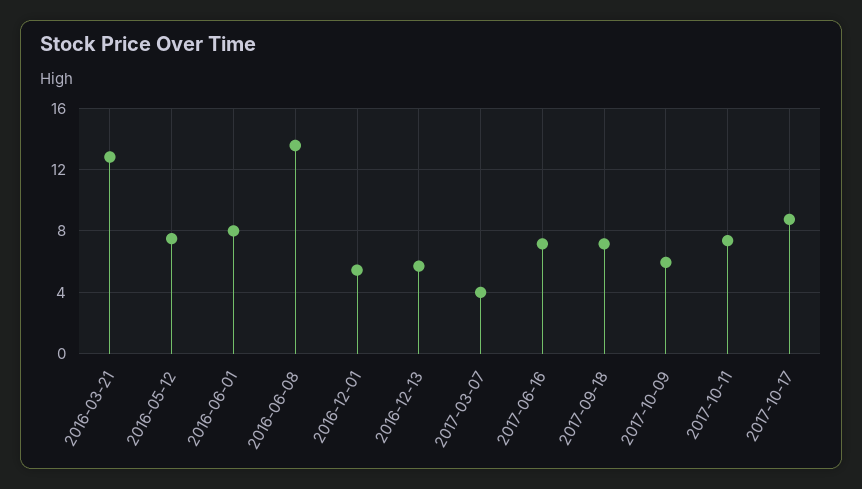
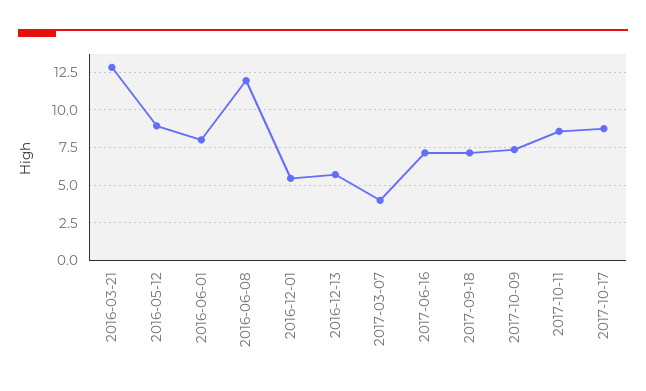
  {
    "2016-03-21": 13,
-   "2016-05-12": 7.5,
+   "2016-05-12": 9,
    "2016-06-01": 8,
-   "2016-06-08": 13.5,
+   "2016-06-08": 12,
    "2016-12-01": 5.5,
    "2016-12-13": 5.5,
    "2017-03-07": 4,
    "2017-06-16": 7,
    "2017-09-18": 7,
-   "2017-10-09": 6,
+   "2017-10-09": 7.5,
-   "2017-10-11": 7.5,
+   "2017-10-11": 8.5,
    "2017-10-17": 9
  }

